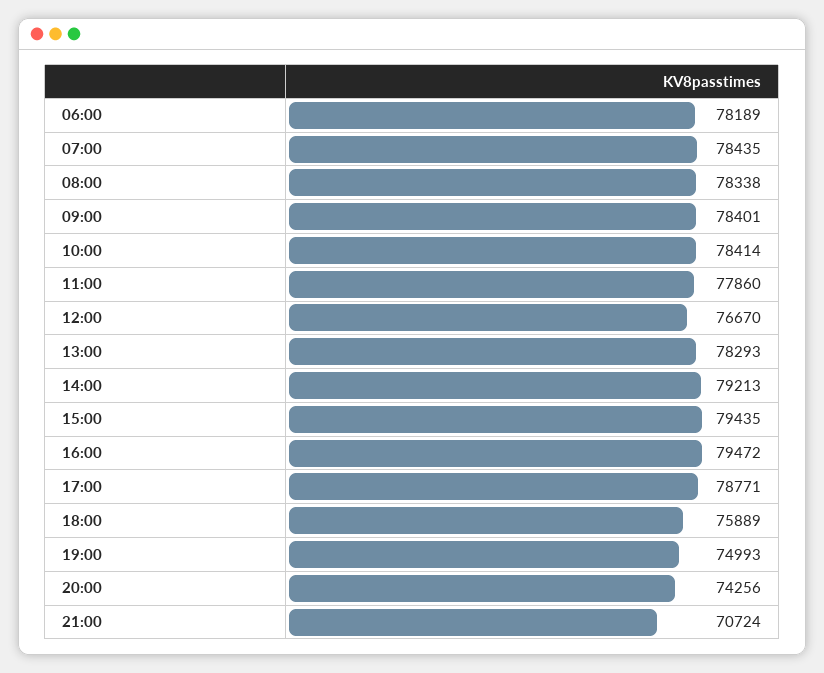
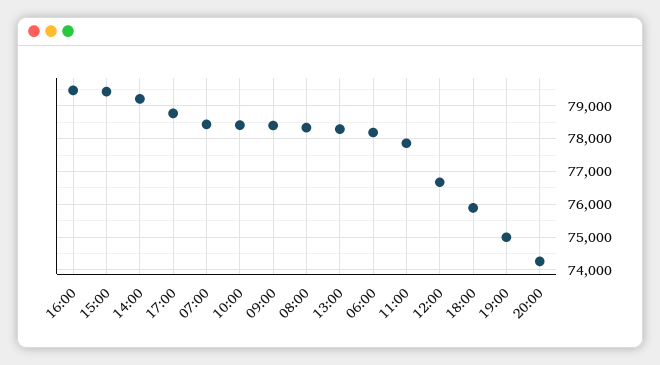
  {
    "06:00": 78189,
    "07:00": 78435,
    "08:00": 78338,
    "09:00": 78401,
    "10:00": 78414,
    "11:00": 77860,
    "12:00": 76670,
    "13:00": 78293,
    "14:00": 79213,
    "15:00": 79435,
    "16:00": 79472,
    "17:00": 78771,
    "18:00": 75889,
    "19:00": 74993,
-   "20:00": 74256,
+   "20:00": 74256
-   "21:00": 70724
  }

